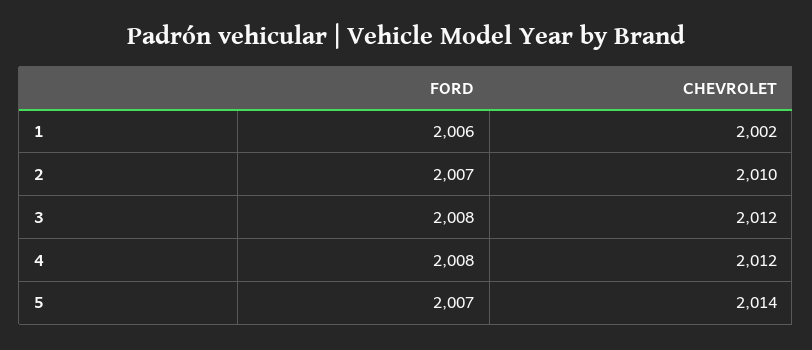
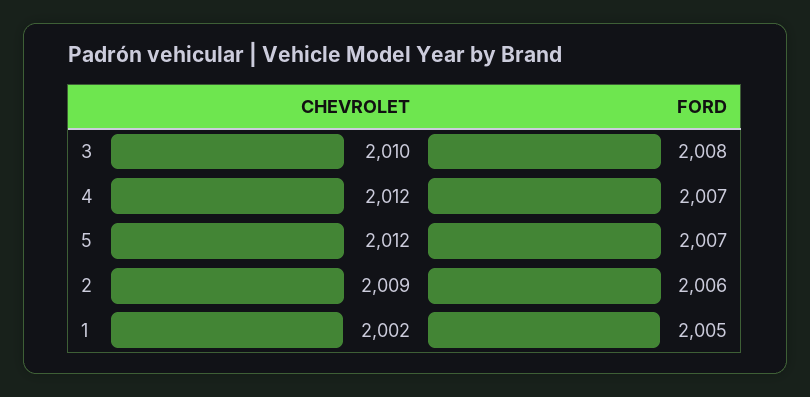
  {
    "FORD": {
-     "1": 2006,
+     "1": 2005,
-     "2": 2007,
+     "2": 2006,
      "3": 2008,
-     "4": 2008,
+     "4": 2007,
      "5": 2007
    },
    "CHEVROLET": {
      "1": 2002,
-     "2": 2010,
+     "2": 2009,
-     "3": 2012,
+     "3": 2010,
      "4": 2012,
-     "5": 2014
+     "5": 2012
    }
  }

